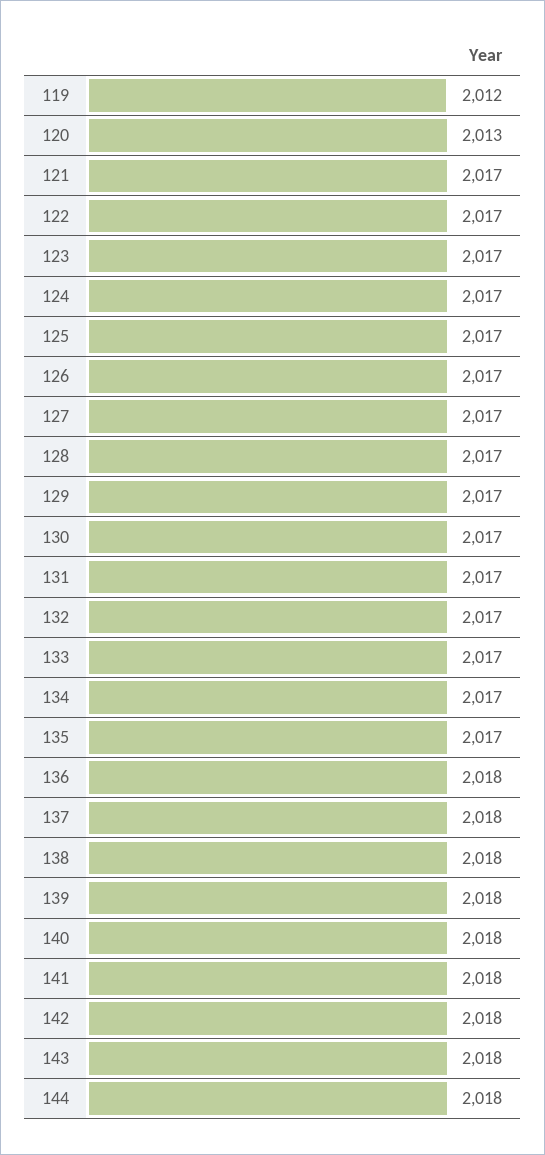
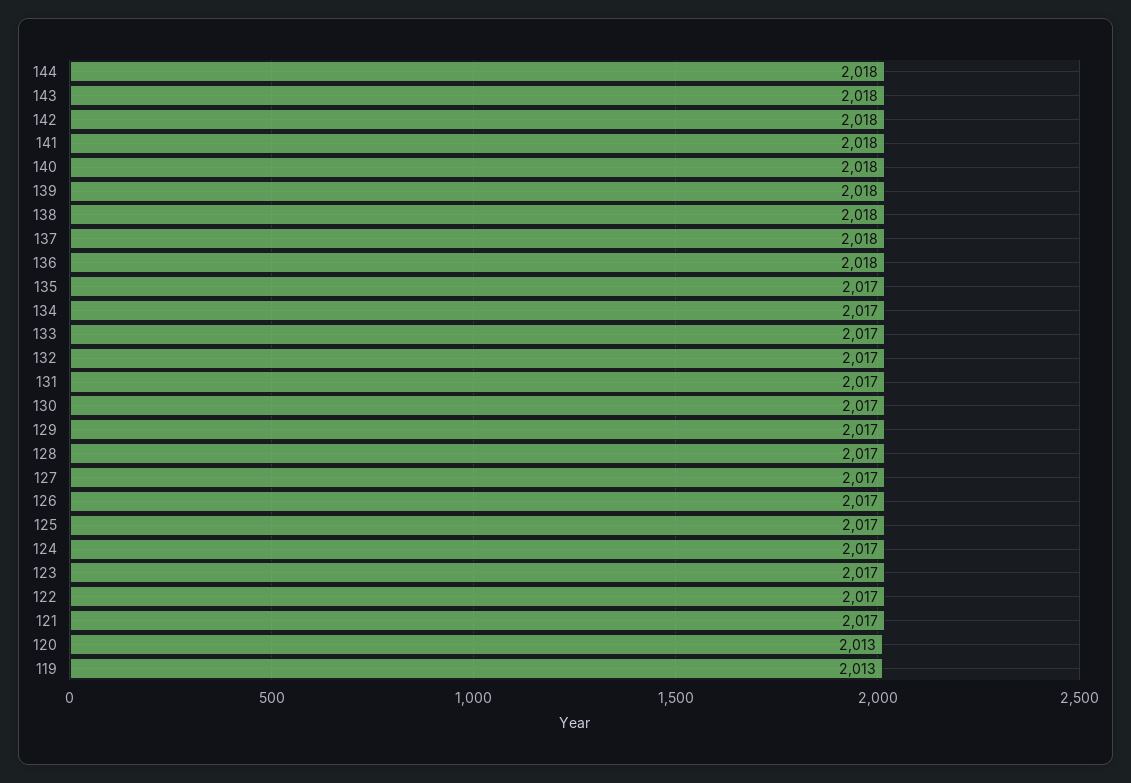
  {
-   "119": 2012,
+   "119": 2013,
    "120": 2013,
    "121": 2017,
    "122": 2017,
    "123": 2017,
    "124": 2017,
    "125": 2017,
    "126": 2017,
    "127": 2017,
    "128": 2017,
    "129": 2017,
    "130": 2017,
    "131": 2017,
    "132": 2017,
    "133": 2017,
    "134": 2017,
    "135": 2017,
    "136": 2018,
    "137": 2018,
    "138": 2018,
    "139": 2018,
    "140": 2018,
    "141": 2018,
    "142": 2018,
    "143": 2018,
    "144": 2018
  }

